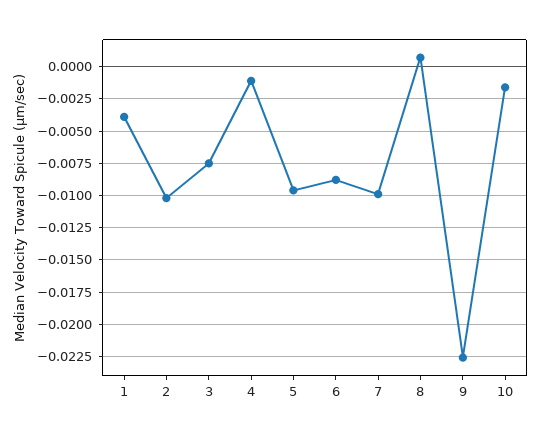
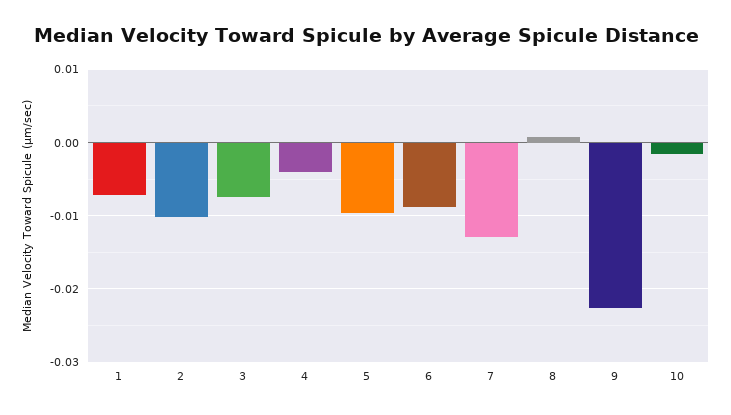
  {
-   "1": -0.004,
+   "1": -0.007,
    "2": -0.01,
    "3": -0.0075,
-   "4": -0.001,
+   "4": -0.004,
    "5": -0.0095,
    "6": -0.009,
-   "7": -0.01,
+   "7": -0.013,
    "8": 0.0005,
    "9": -0.0225,
    "10": -0.0015
  }

